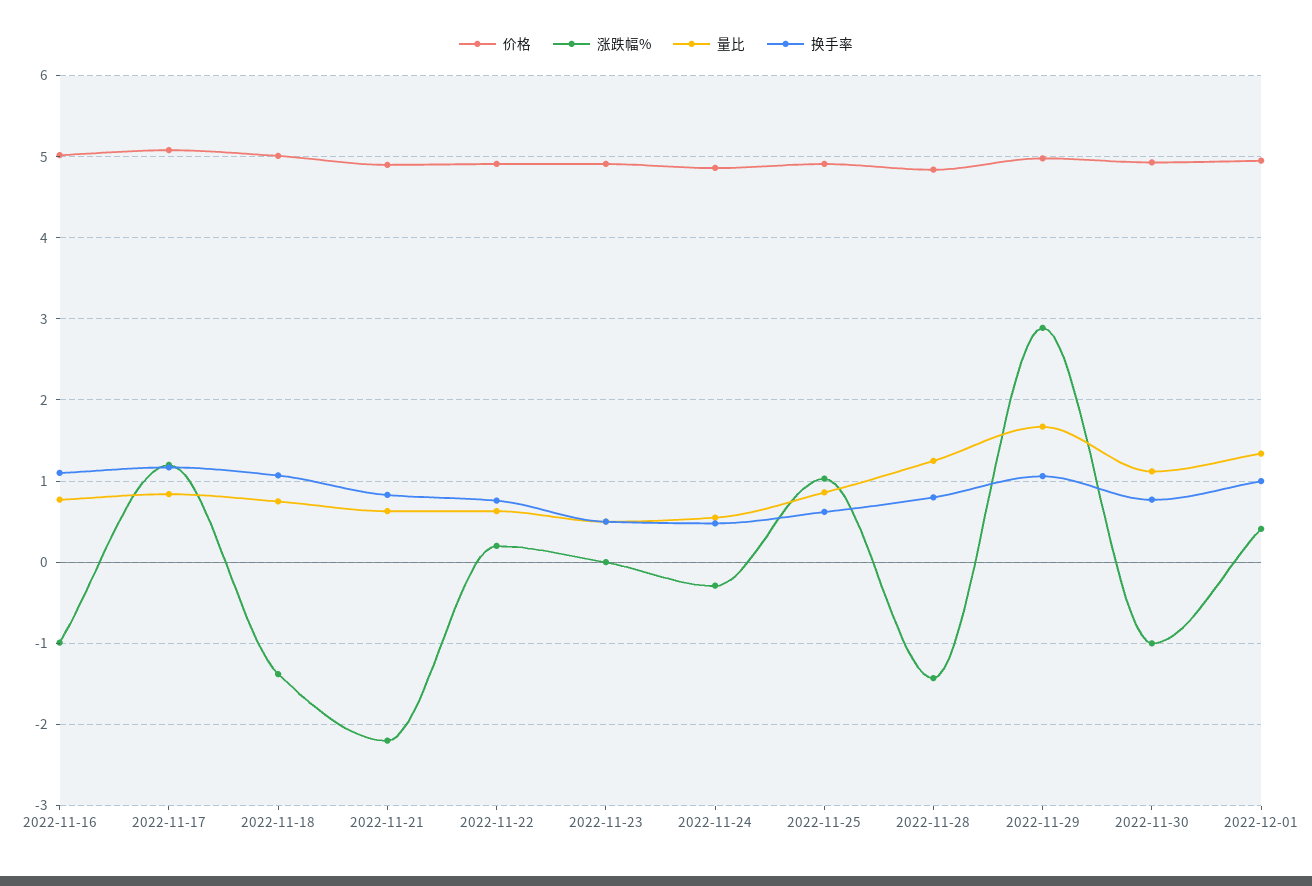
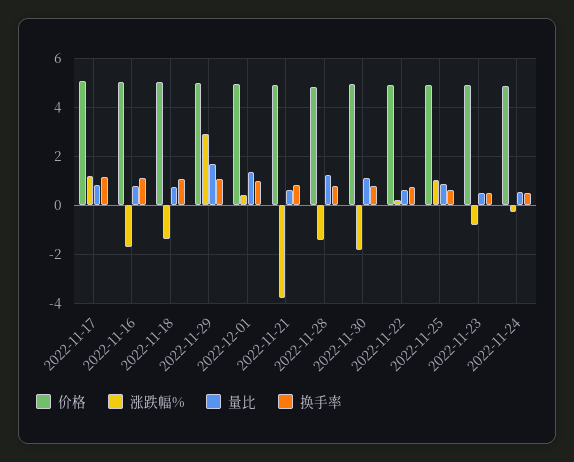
  {
    "价格": {
      "2022-11-16": 5,
      "2022-11-17": 5.1,
      "2022-11-18": 5,
      "2022-11-21": 4.9,
      "2022-11-22": 4.9,
      "2022-11-23": 4.9,
      "2022-11-24": 4.9,
      "2022-11-25": 4.9,
      "2022-11-28": 4.8,
      "2022-11-29": 5,
      "2022-11-30": 4.9,
      "2022-12-01": 5
    },
    "涨跌幅%": {
-     "2022-11-16": -1,
+     "2022-11-16": -1.75,
      "2022-11-17": 1.2,
      "2022-11-18": -1.4,
-     "2022-11-21": -2.2,
+     "2022-11-21": -3.75,
      "2022-11-22": 0.2,
-     "2022-11-23": 0,
+     "2022-11-23": -0.75,
      "2022-11-24": -0.3,
      "2022-11-25": 1,
      "2022-11-28": -1.4,
      "2022-11-29": 2.9,
-     "2022-11-30": -1,
+     "2022-11-30": -1.75,
      "2022-12-01": 0.4
    },
    "量比": {
      "2022-11-16": 0.8,
      "2022-11-17": 0.8,
      "2022-11-18": 0.8,
      "2022-11-21": 0.6,
      "2022-11-22": 0.6,
      "2022-11-23": 0.5,
      "2022-11-24": 0.6,
      "2022-11-25": 0.9,
      "2022-11-28": 1.3,
      "2022-11-29": 1.7,
      "2022-11-30": 1.1,
      "2022-12-01": 1.3
    },
    "换手率": {
      "2022-11-16": 1.1,
      "2022-11-17": 1.2,
      "2022-11-18": 1.1,
      "2022-11-21": 0.8,
      "2022-11-22": 0.8,
      "2022-11-23": 0.5,
      "2022-11-24": 0.5,
      "2022-11-25": 0.6,
      "2022-11-28": 0.8,
      "2022-11-29": 1.1,
      "2022-11-30": 0.8,
      "2022-12-01": 1
    }
  }

